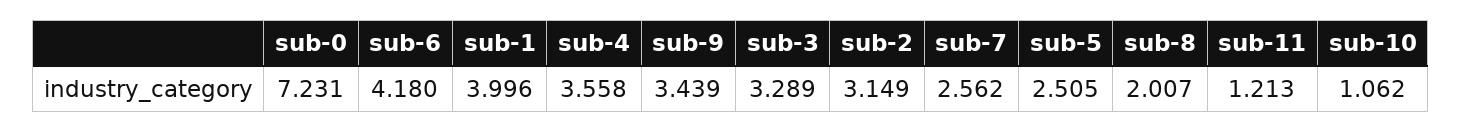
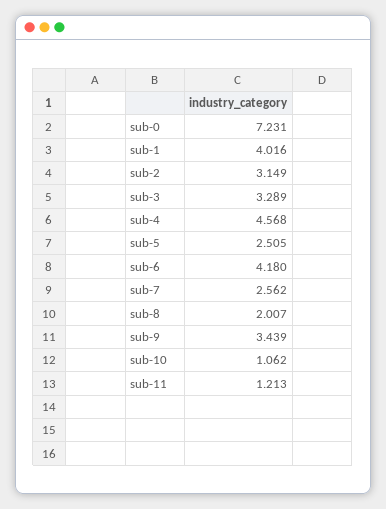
  {
    "sub-0": 7.231,
    "sub-6": 4.18,
-   "sub-1": 3.996,
+   "sub-1": 4.016,
-   "sub-4": 3.558,
+   "sub-4": 4.568,
    "sub-9": 3.439,
    "sub-3": 3.289,
    "sub-2": 3.149,
    "sub-7": 2.562,
    "sub-5": 2.505,
    "sub-8": 2.007,
    "sub-11": 1.213,
    "sub-10": 1.062
  }

